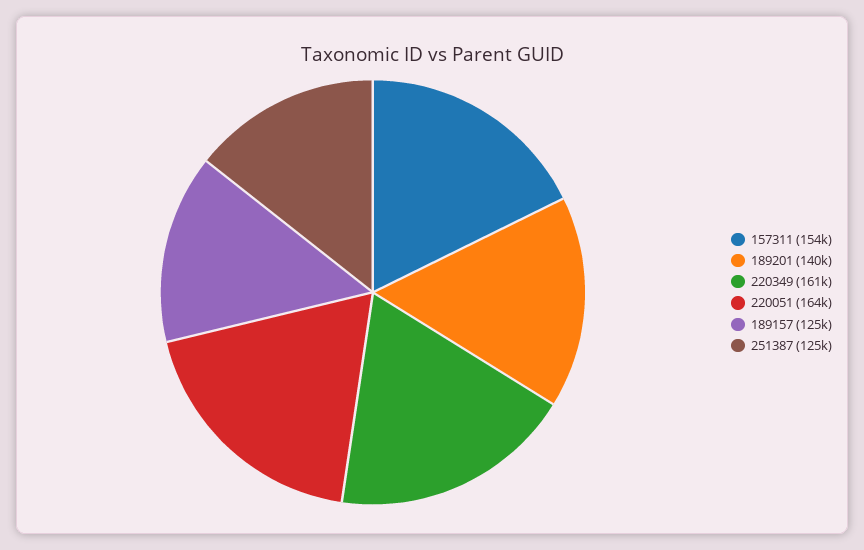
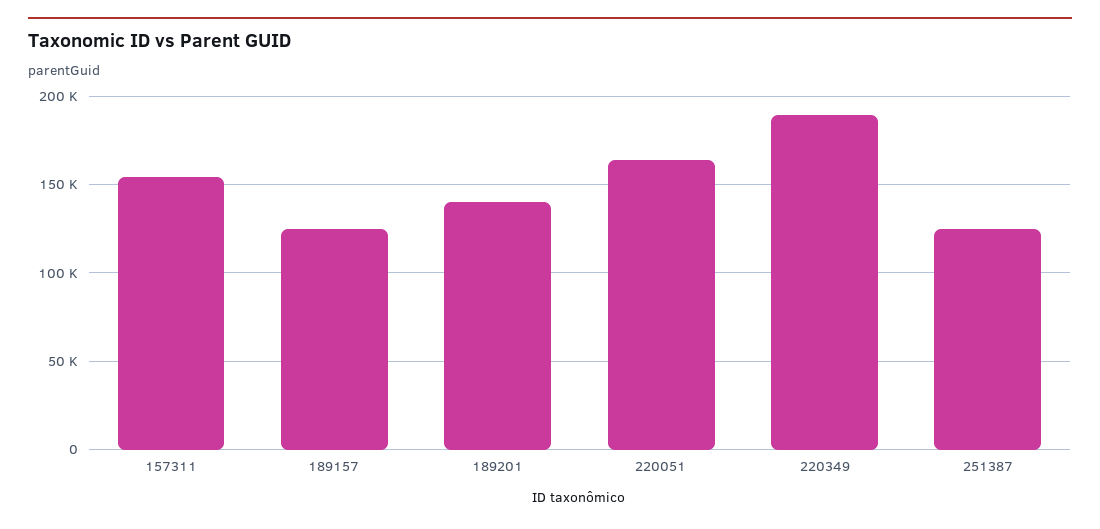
  {
    "157311": 154000,
    "189201": 140000,
-   "220349": 161000,
+   "220349": 190000,
    "220051": 164000,
    "189157": 125000,
    "251387": 125000
  }

